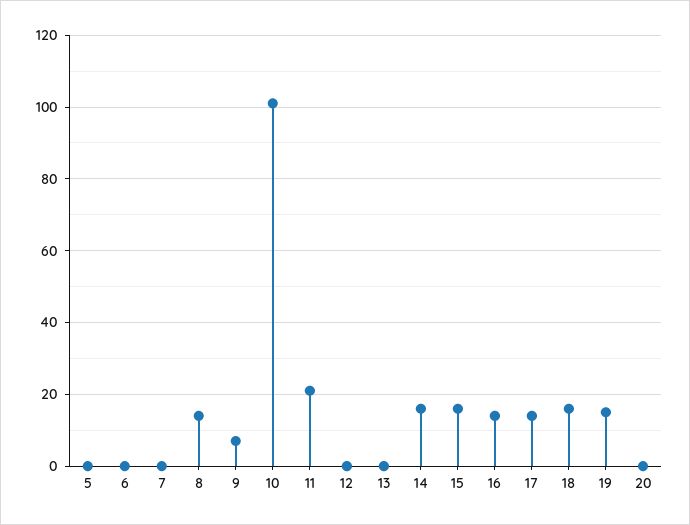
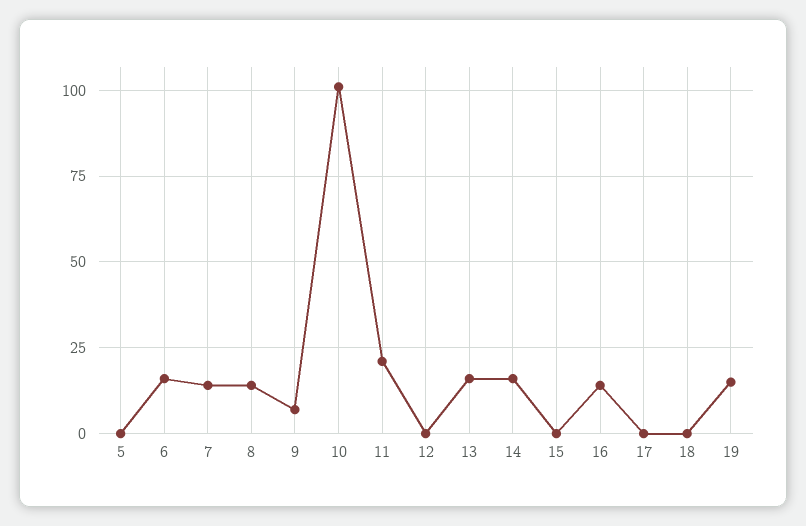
  {
    "5": 0,
-   "6": 0,
+   "6": 15,
-   "7": 0,
+   "7": 15,
    "8": 15,
    "9": 5,
    "10": 100,
    "11": 20,
    "12": 0,
-   "13": 0,
+   "13": 15,
    "14": 15,
-   "15": 15,
+   "15": 0,
    "16": 15,
-   "17": 15,
+   "17": 0,
-   "18": 15,
+   "18": 0,
-   "19": 15,
+   "19": 15
-   "20": 0
  }

